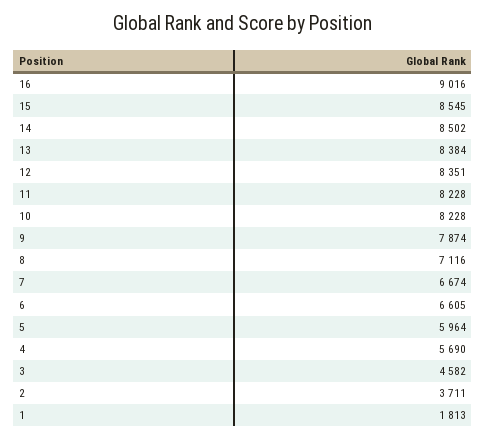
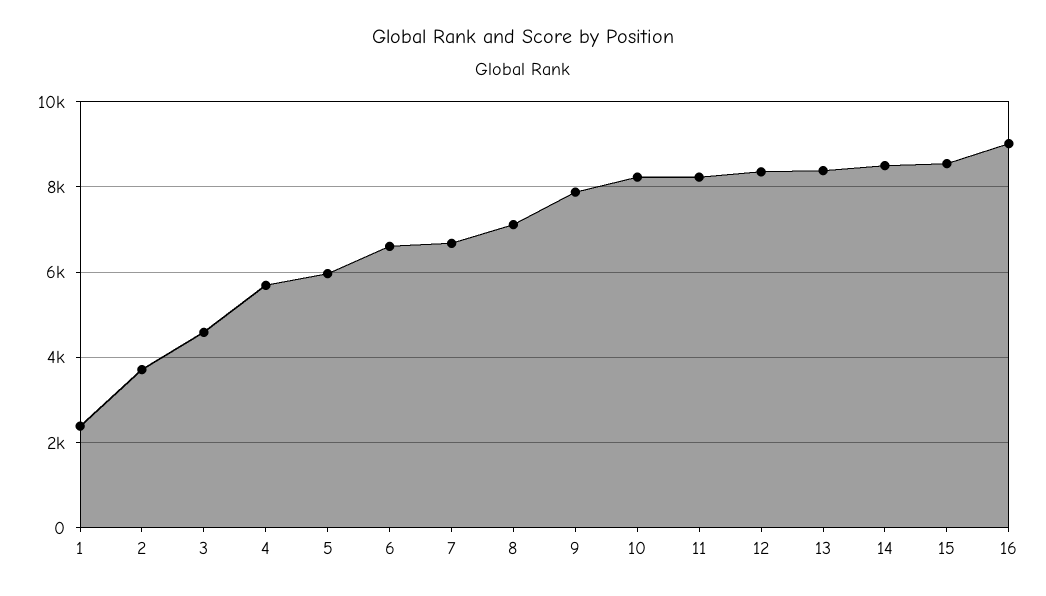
  {
    "16": 9016,
    "15": 8545,
    "14": 8502,
    "13": 8384,
    "12": 8351,
    "11": 8228,
    "10": 8228,
    "9": 7874,
    "8": 7116,
    "7": 6674,
    "6": 6605,
    "5": 5964,
    "4": 5690,
    "3": 4582,
    "2": 3711,
-   "1": 1813
+   "1": 2400
  }

